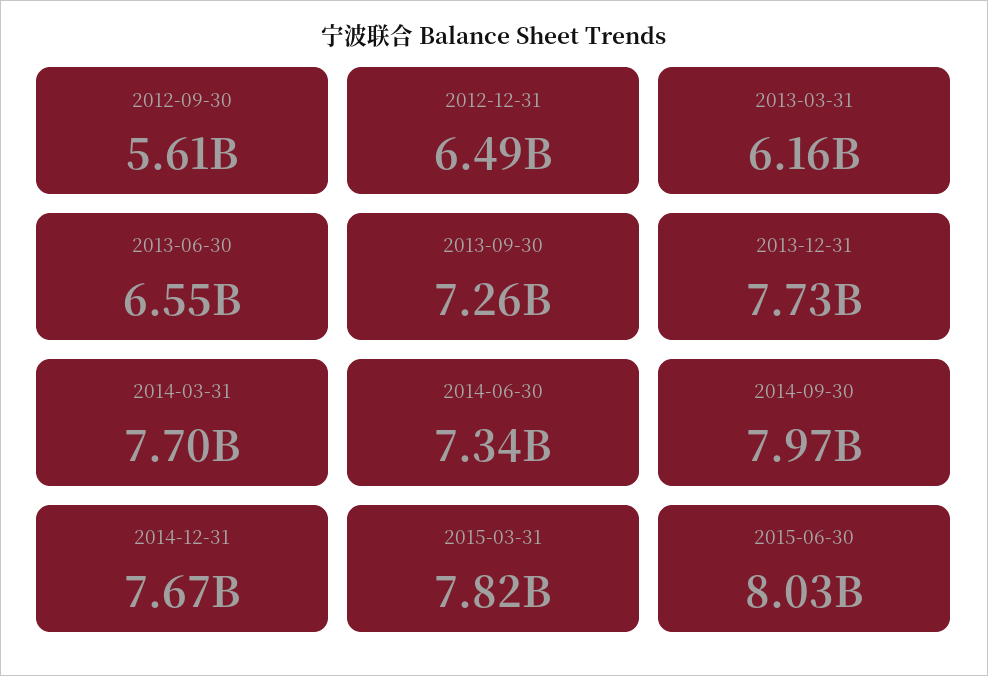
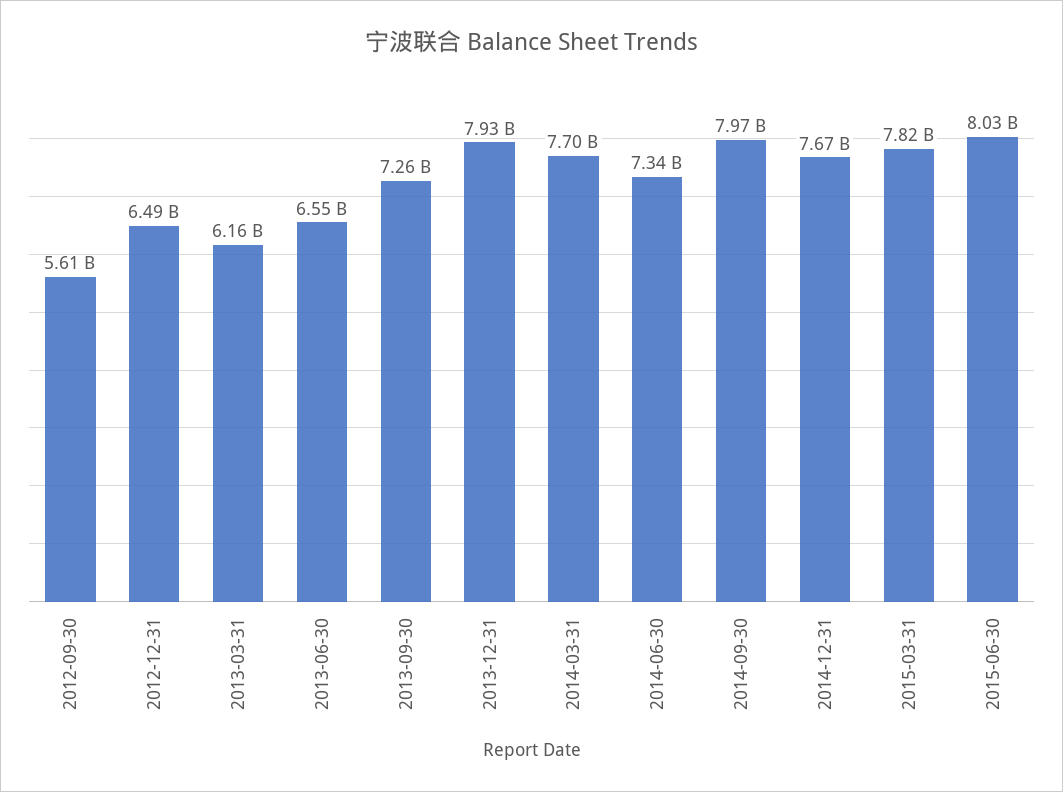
  {
    "2012-09-30": 5610000000,
    "2012-12-31": 6490000000,
    "2013-03-31": 6160000000,
    "2013-06-30": 6550000000,
    "2013-09-30": 7260000000,
-   "2013-12-31": 7730000000,
+   "2013-12-31": 7930000000,
    "2014-03-31": 7700000000,
    "2014-06-30": 7340000000,
    "2014-09-30": 7970000000,
    "2014-12-31": 7670000000,
    "2015-03-31": 7820000000,
    "2015-06-30": 8030000000
  }

